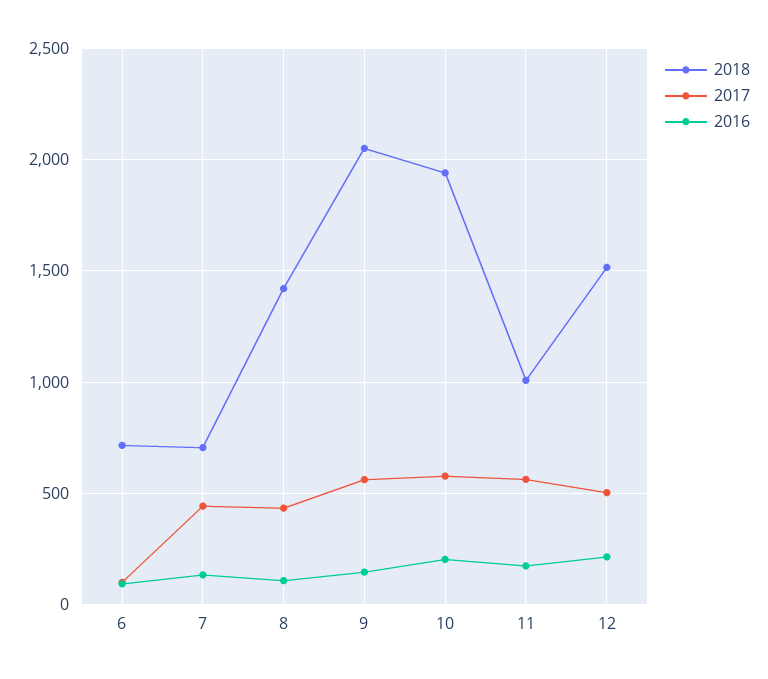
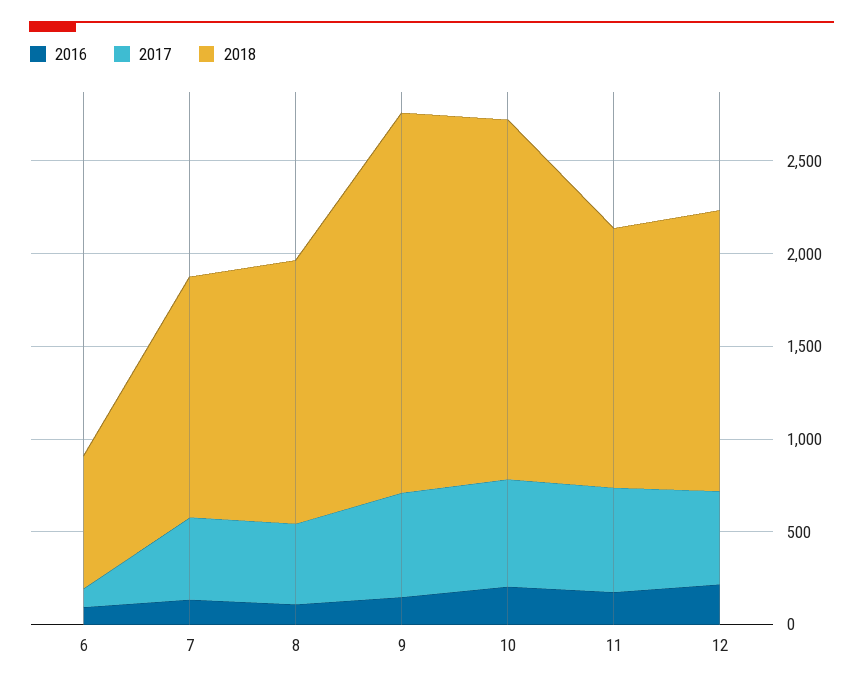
  {
    "2018": {
      "6": 700,
-     "7": 700,
+     "7": 1300,
      "8": 1400,
      "9": 2050,
      "10": 1950,
-     "11": 1000,
+     "11": 1400,
      "12": 1500
    },
    "2017": {
      "6": 100,
      "7": 450,
      "8": 450,
      "9": 550,
      "10": 600,
      "11": 550,
      "12": 500
    },
    "2016": {
      "6": 100,
      "7": 150,
      "8": 100,
      "9": 150,
      "10": 200,
      "11": 200,
      "12": 200
    }
  }

